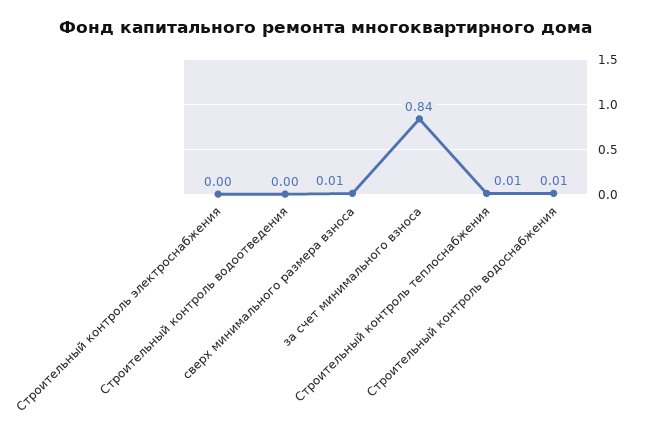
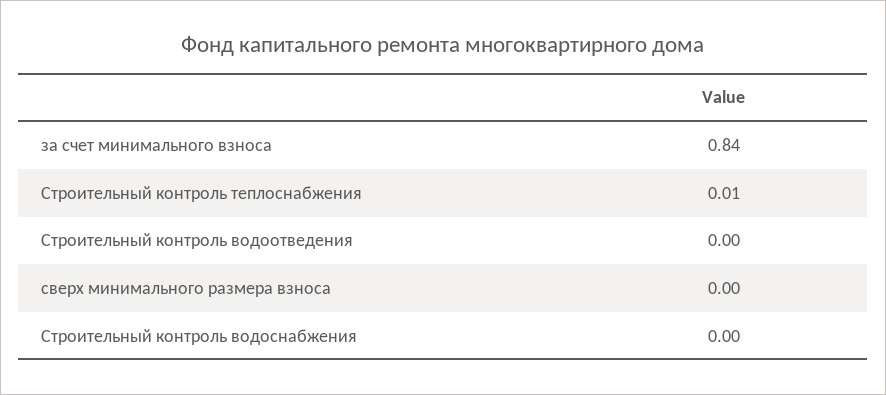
  {
-   "Строительный контроль электроснабжения": 0,
    "Строительный контроль водоотведения": 0,
-   "сверх минимального размера взноса": 0.01,
+   "сверх минимального размера взноса": 0,
    "за счет минимального взноса": 0.84,
    "Строительный контроль теплоснабжения": 0.01,
-   "Строительный контроль водоснабжения": 0.01
+   "Строительный контроль водоснабжения": 0
  }

